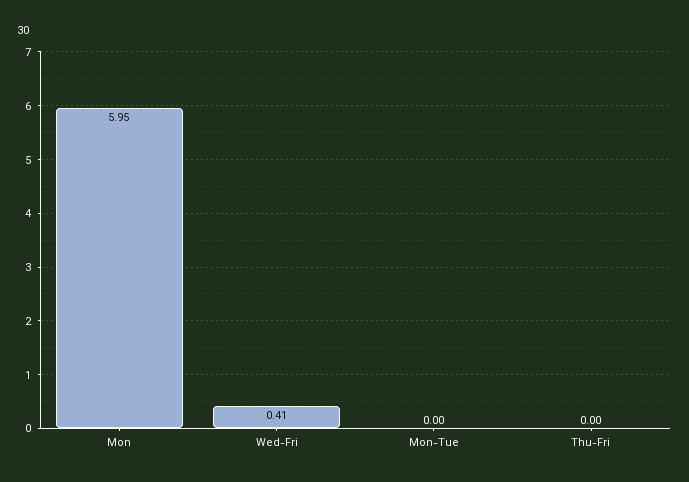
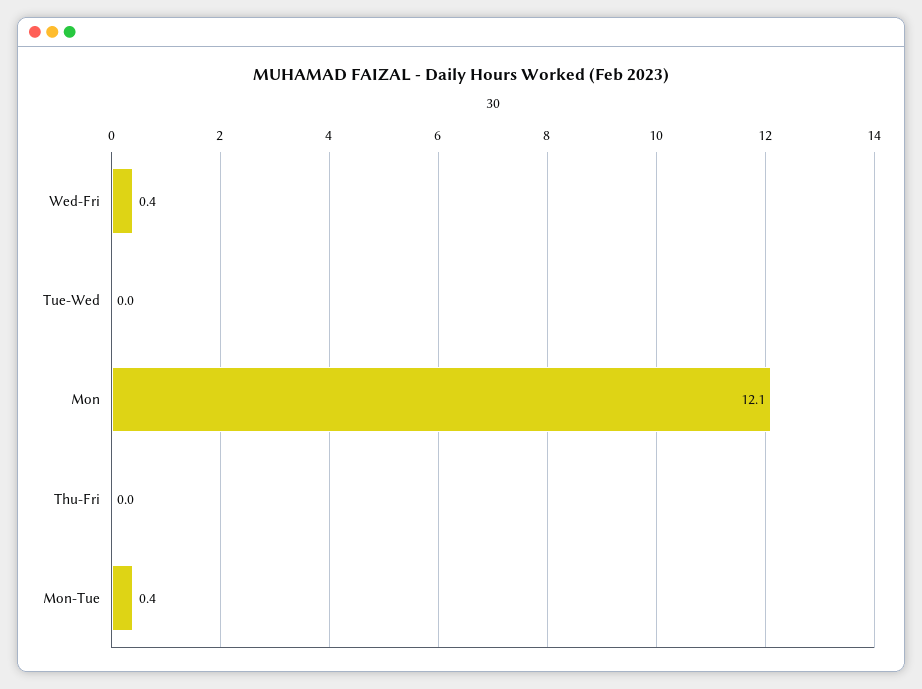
  {
-   "Mon": 5.95,
+   "Mon": 12.1,
    "Wed-Fri": 0.41,
-   "Mon-Tue": 0,
+   "Mon-Tue": 0.4,
-   "Thu-Fri": 0
+   "Thu-Fri": 0,
+   "Tue-Wed": 0
  }

